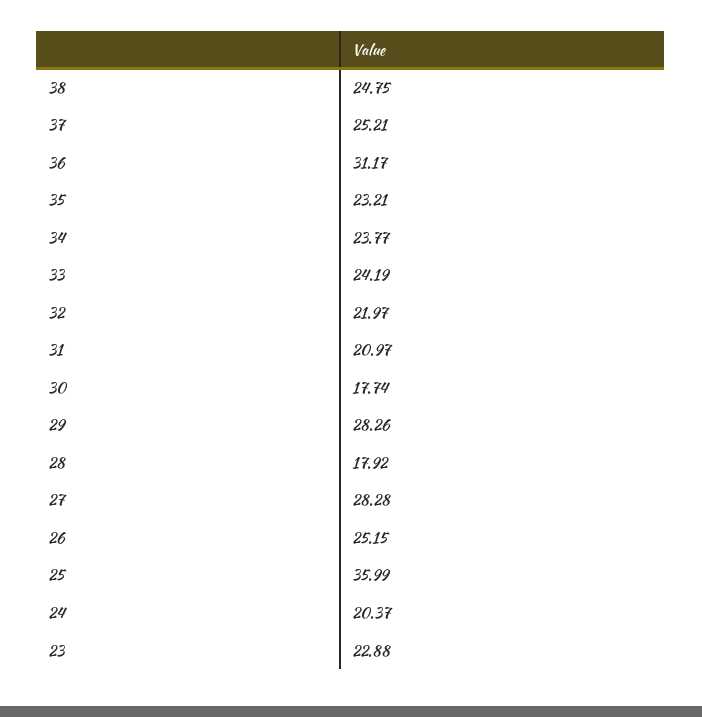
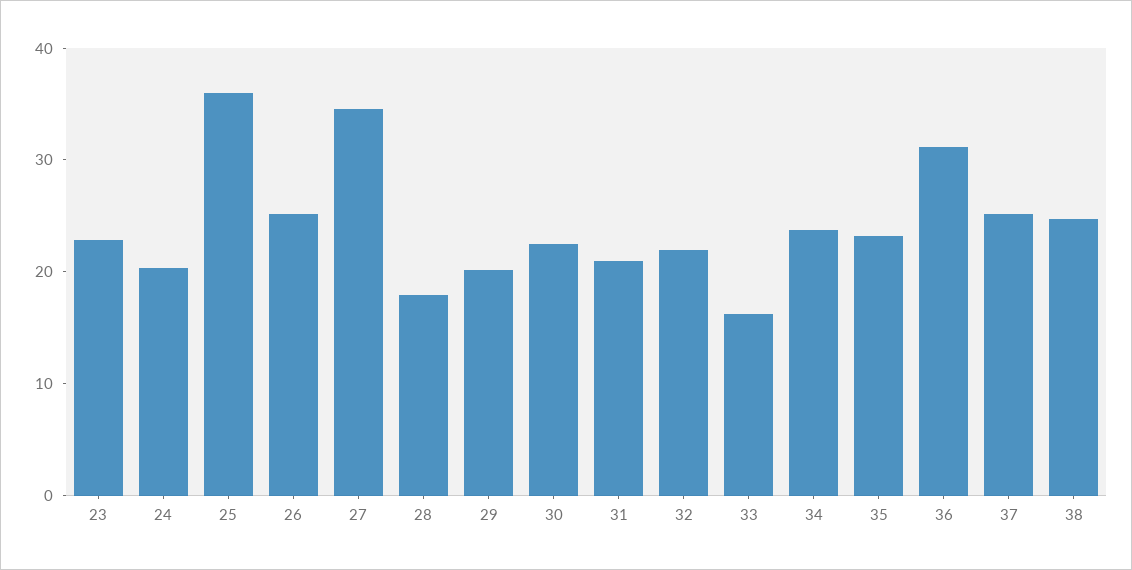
  {
    "38": 24.75,
    "37": 25.21,
    "36": 31.17,
    "35": 23.21,
    "34": 23.77,
-   "33": 24.19,
+   "33": 16,
    "32": 21.97,
    "31": 20.97,
-   "30": 17.74,
+   "30": 22,
-   "29": 28.26,
+   "29": 20,
    "28": 17.92,
-   "27": 28.28,
+   "27": 34,
    "26": 25.15,
    "25": 35.99,
    "24": 20.37,
    "23": 22.88
  }

